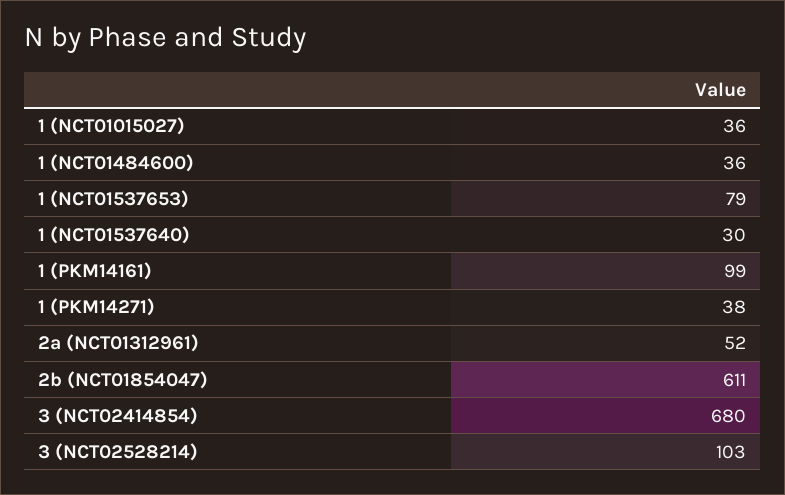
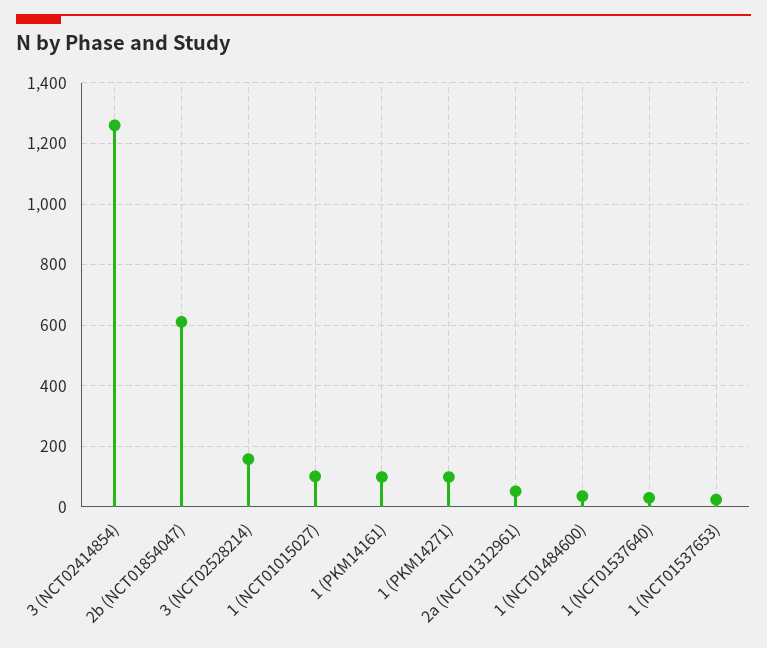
  {
-   "1 (NCT01015027)": 36,
+   "1 (NCT01015027)": 100,
    "1 (NCT01484600)": 36,
-   "1 (NCT01537653)": 79,
+   "1 (NCT01537653)": 20,
    "1 (NCT01537640)": 30,
    "1 (PKM14161)": 99,
-   "1 (PKM14271)": 38,
+   "1 (PKM14271)": 100,
    "2a (NCT01312961)": 52,
    "2b (NCT01854047)": 611,
-   "3 (NCT02414854)": 680,
+   "3 (NCT02414854)": 1260,
-   "3 (NCT02528214)": 103
+   "3 (NCT02528214)": 160
  }

